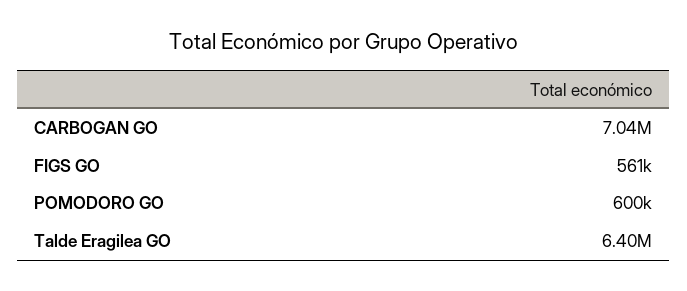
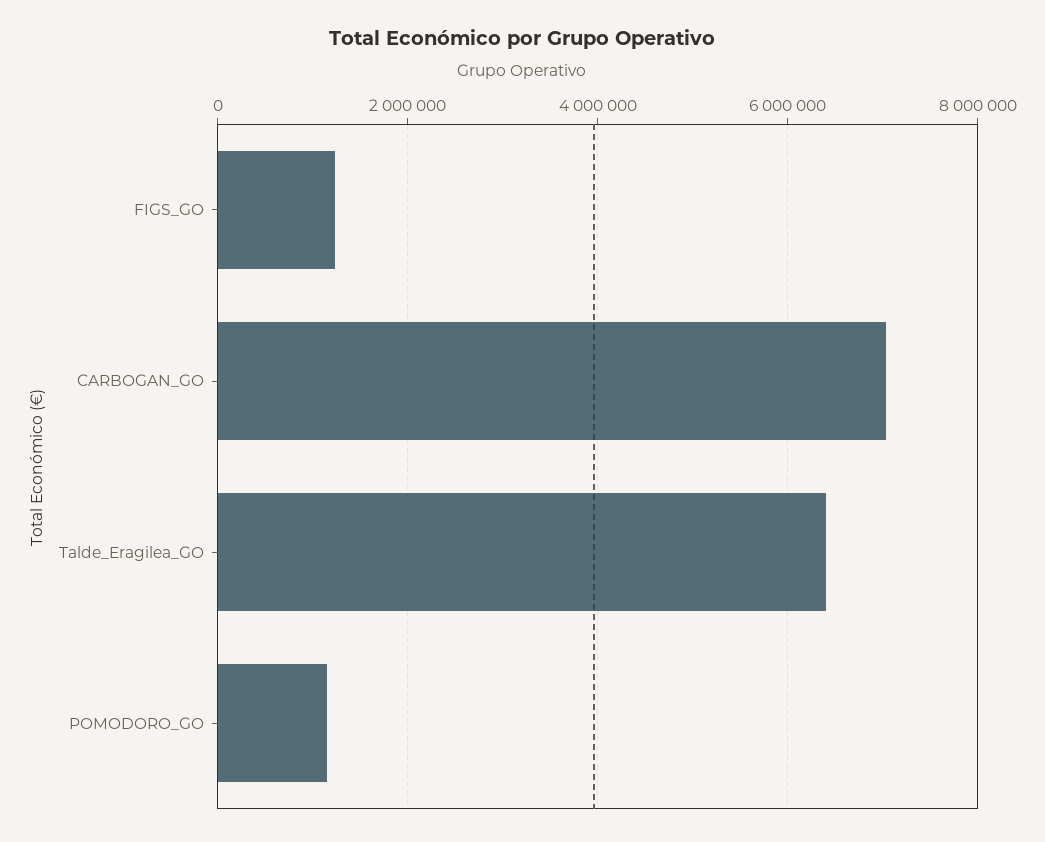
  {
    "CARBOGAN GO": 7040000,
-   "FIGS GO": 561000,
+   "FIGS GO": 1200000,
-   "POMODORO GO": 600000,
+   "POMODORO GO": 1200000,
    "Talde Eragilea GO": 6400000
  }

